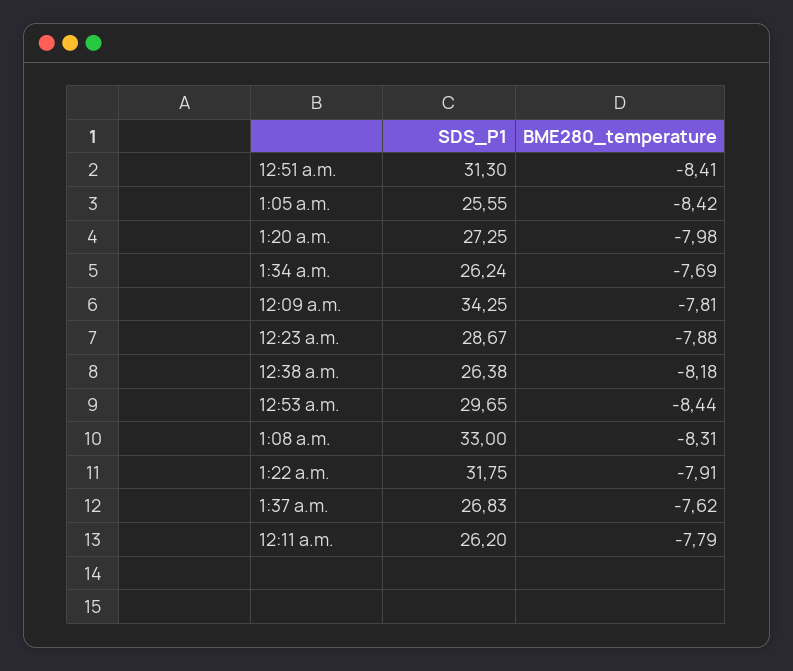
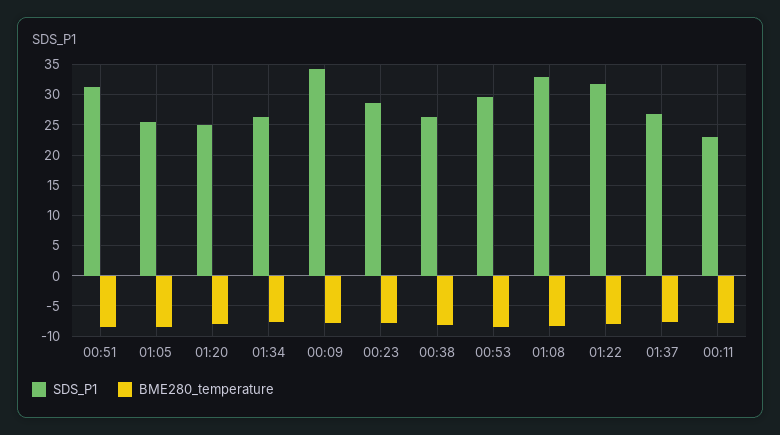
  {
    "SDS_P1": {
      "12:51 a.m.": 31.3,
      "1:05 a.m.": 25.55,
-     "1:20 a.m.": 27.25,
+     "1:20 a.m.": 25,
      "1:34 a.m.": 26.24,
      "12:09 a.m.": 34.25,
      "12:23 a.m.": 28.67,
      "12:38 a.m.": 26.38,
      "12:53 a.m.": 29.65,
      "1:08 a.m.": 33,
      "1:22 a.m.": 31.75,
      "1:37 a.m.": 26.83,
-     "12:11 a.m.": 26.2
+     "12:11 a.m.": 23
    },
    "BME280_temperature": {
      "12:51 a.m.": -8.41,
      "1:05 a.m.": -8.42,
      "1:20 a.m.": -7.98,
      "1:34 a.m.": -7.69,
      "12:09 a.m.": -7.81,
      "12:23 a.m.": -7.88,
      "12:38 a.m.": -8.18,
      "12:53 a.m.": -8.44,
      "1:08 a.m.": -8.31,
      "1:22 a.m.": -7.91,
      "1:37 a.m.": -7.62,
      "12:11 a.m.": -7.79
    }
  }

